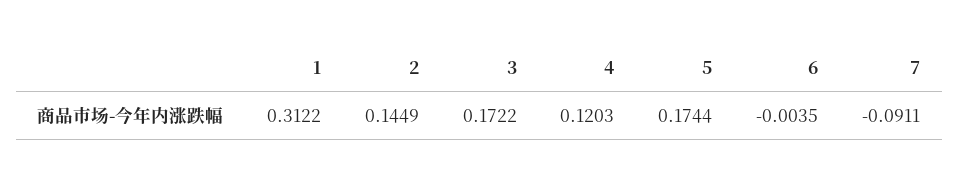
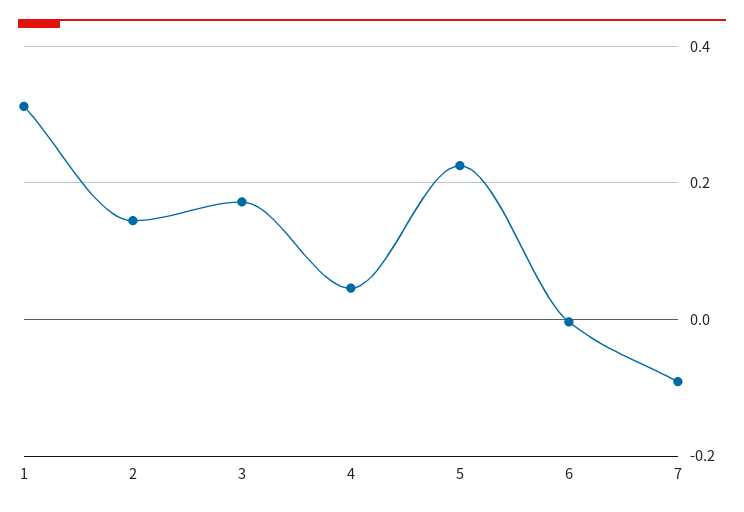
  {
    "1": 0.3122,
    "2": 0.1449,
    "3": 0.1722,
-   "4": 0.1203,
+   "4": 0.04,
-   "5": 0.1744,
+   "5": 0.22,
    "6": -0.0035,
    "7": -0.0911
  }

